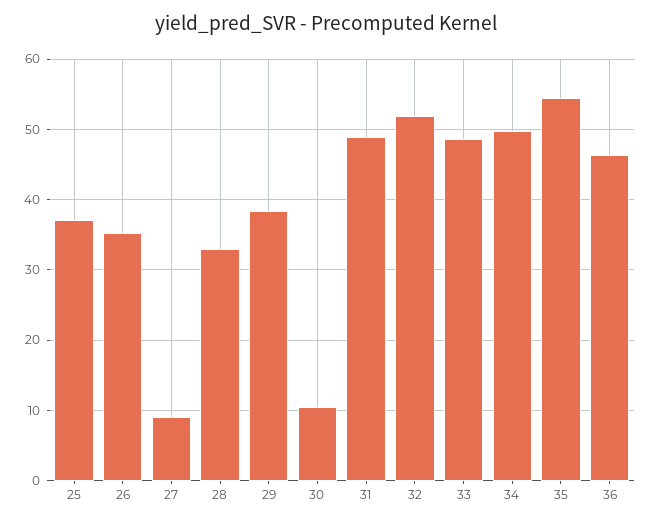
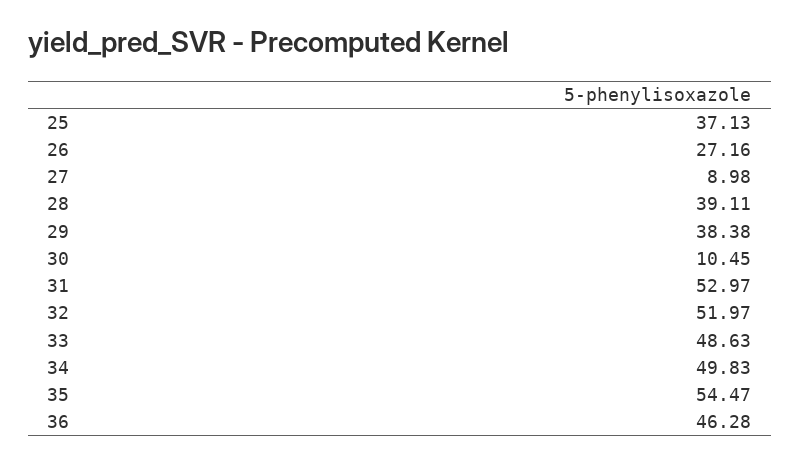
  {
    "25": 37.13,
-   "26": 35,
+   "26": 27.16,
    "27": 8.98,
-   "28": 33,
+   "28": 39.11,
    "29": 38.38,
    "30": 10.45,
-   "31": 49,
+   "31": 52.97,
    "32": 51.97,
    "33": 48.63,
    "34": 49.83,
    "35": 54.47,
    "36": 46.28
  }

